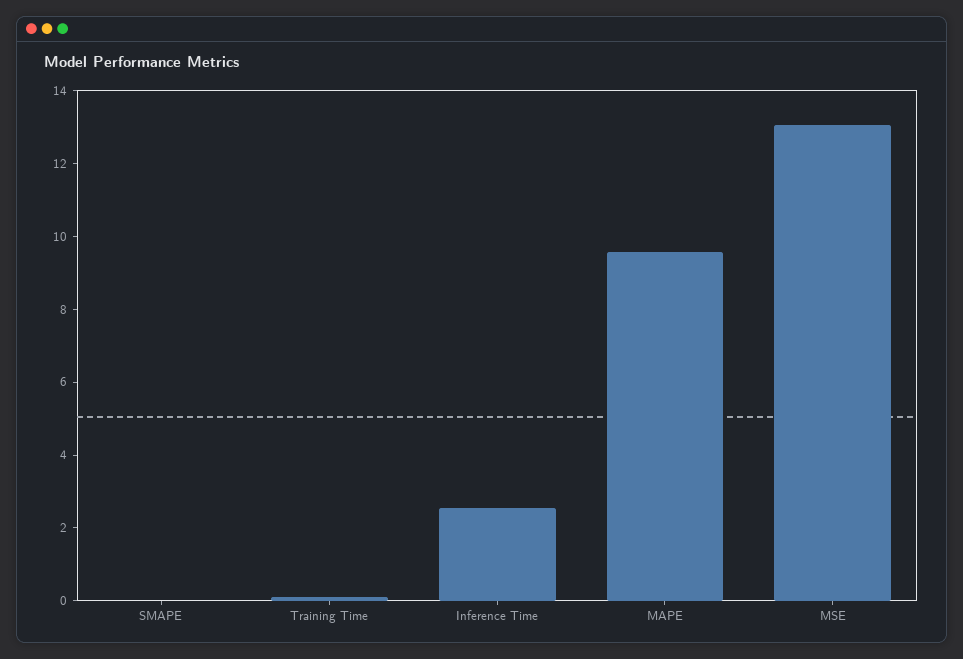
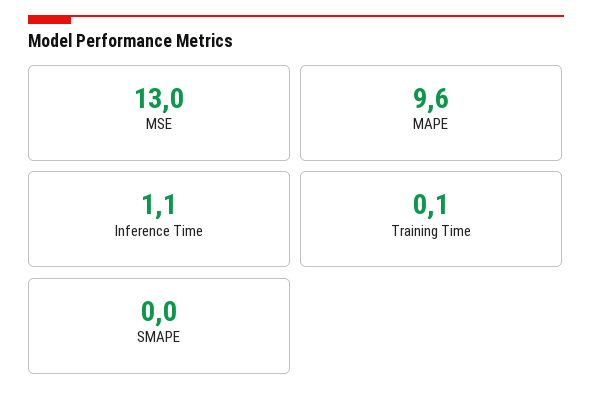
  {
    "SMAPE": 0,
    "Training Time": 0.1,
-   "Inference Time": 2.5,
+   "Inference Time": 1.1,
    "MAPE": 9.6,
    "MSE": 13
  }

